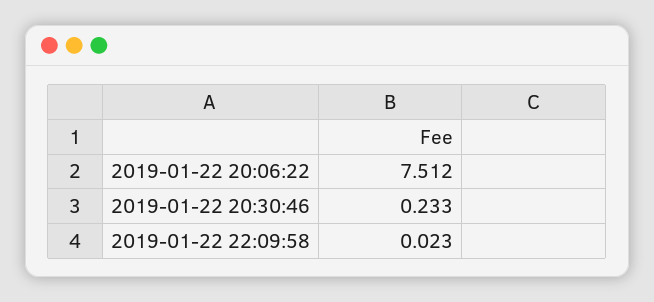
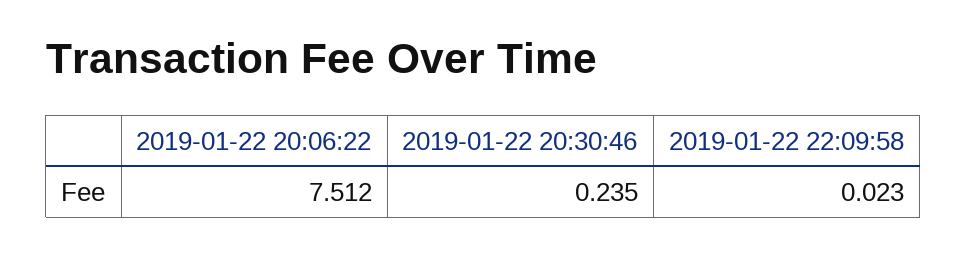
  {
    "2019-01-22 20:06:22": 7.512,
-   "2019-01-22 20:30:46": 0.233,
+   "2019-01-22 20:30:46": 0.235,
    "2019-01-22 22:09:58": 0.023
  }

